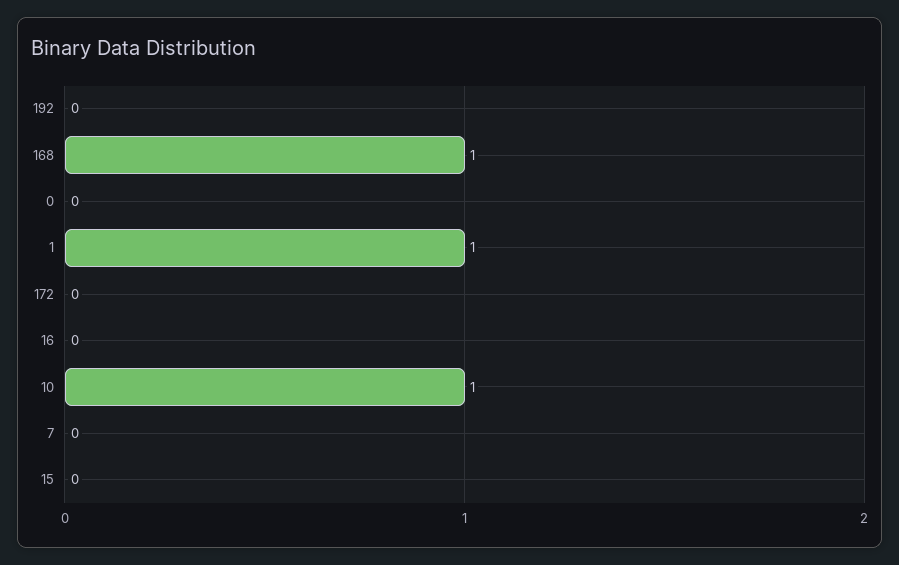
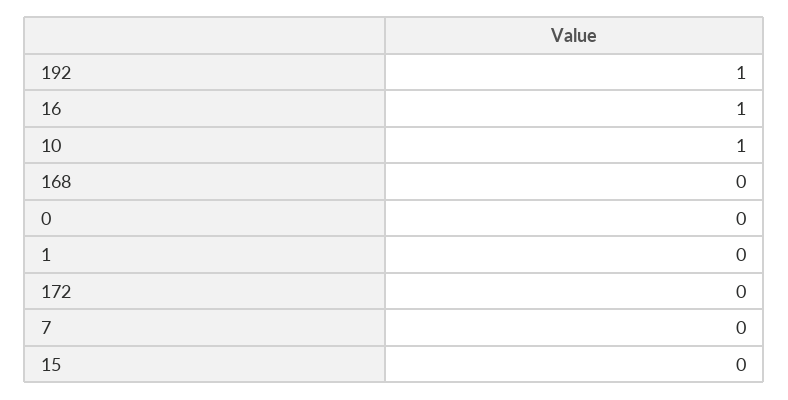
  {
-   "192": 0,
+   "192": 1,
-   "168": 1,
+   "168": 0,
    "0": 0,
-   "1": 1,
+   "1": 0,
    "172": 0,
-   "16": 0,
+   "16": 1,
    "10": 1,
    "7": 0,
    "15": 0
  }

